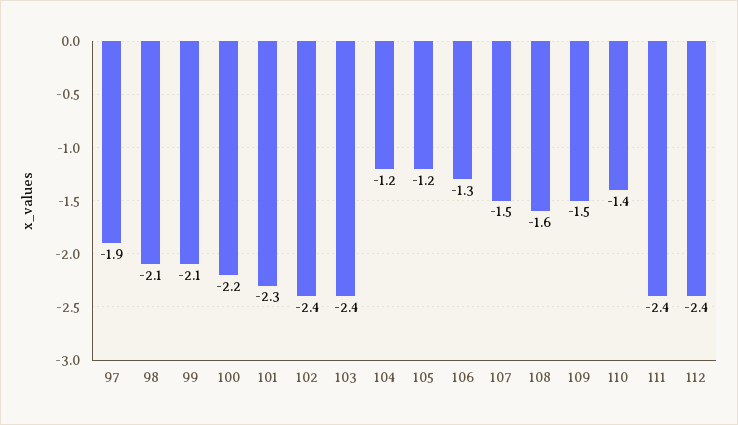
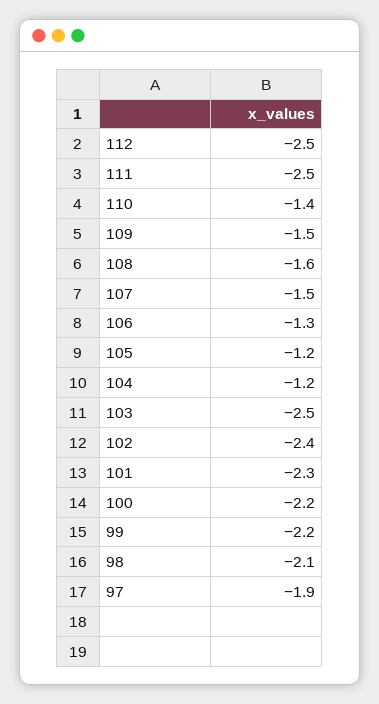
  {
    "97": -1.9,
    "98": -2.1,
-   "99": -2.1,
+   "99": -2.2,
    "100": -2.2,
    "101": -2.3,
    "102": -2.4,
-   "103": -2.4,
+   "103": -2.5,
    "104": -1.2,
    "105": -1.2,
    "106": -1.3,
    "107": -1.5,
    "108": -1.6,
    "109": -1.5,
    "110": -1.4,
-   "111": -2.4,
+   "111": -2.5,
-   "112": -2.4
+   "112": -2.5
  }

